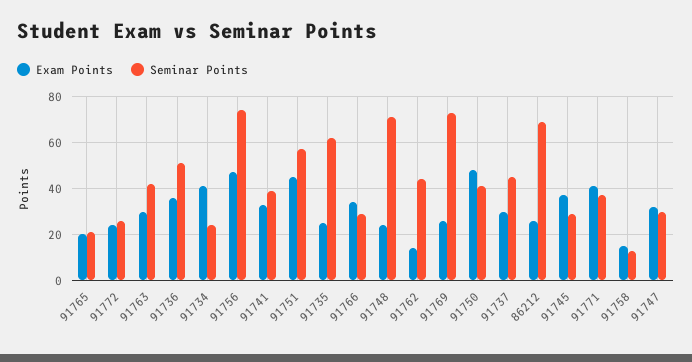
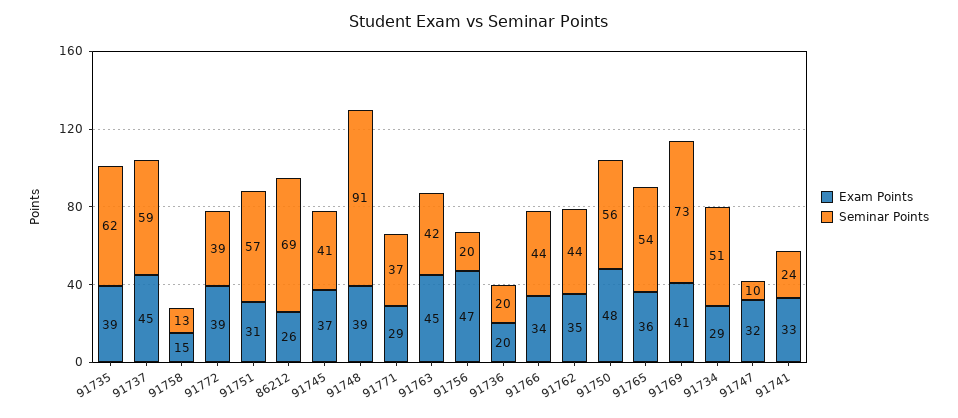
  {
    "Exam Points": {
-     "91765": 20,
+     "91765": 36,
-     "91772": 25,
+     "91772": 39,
-     "91763": 30,
+     "91763": 45,
-     "91736": 35,
+     "91736": 20,
-     "91734": 40,
+     "91734": 29,
      "91756": 47,
      "91741": 33,
-     "91751": 45,
+     "91751": 31,
-     "91735": 25,
+     "91735": 39,
      "91766": 34,
-     "91748": 25,
+     "91748": 39,
-     "91762": 15,
+     "91762": 35,
-     "91769": 25,
+     "91769": 41,
      "91750": 48,
-     "91737": 30,
+     "91737": 45,
      "86212": 26,
      "91745": 37,
-     "91771": 40,
+     "91771": 29,
      "91758": 15,
      "91747": 32
    },
    "Seminar Points": {
-     "91765": 20,
+     "91765": 54,
-     "91772": 25,
+     "91772": 39,
      "91763": 42,
-     "91736": 50,
+     "91736": 20,
-     "91734": 25,
+     "91734": 51,
-     "91756": 75,
+     "91756": 20,
-     "91741": 40,
+     "91741": 24,
      "91751": 57,
      "91735": 62,
-     "91766": 30,
+     "91766": 44,
-     "91748": 70,
+     "91748": 91,
      "91762": 44,
      "91769": 73,
-     "91750": 40,
+     "91750": 56,
-     "91737": 45,
+     "91737": 59,
      "86212": 69,
-     "91745": 30,
+     "91745": 41,
      "91771": 37,
      "91758": 13,
-     "91747": 30
+     "91747": 10
    }
  }

